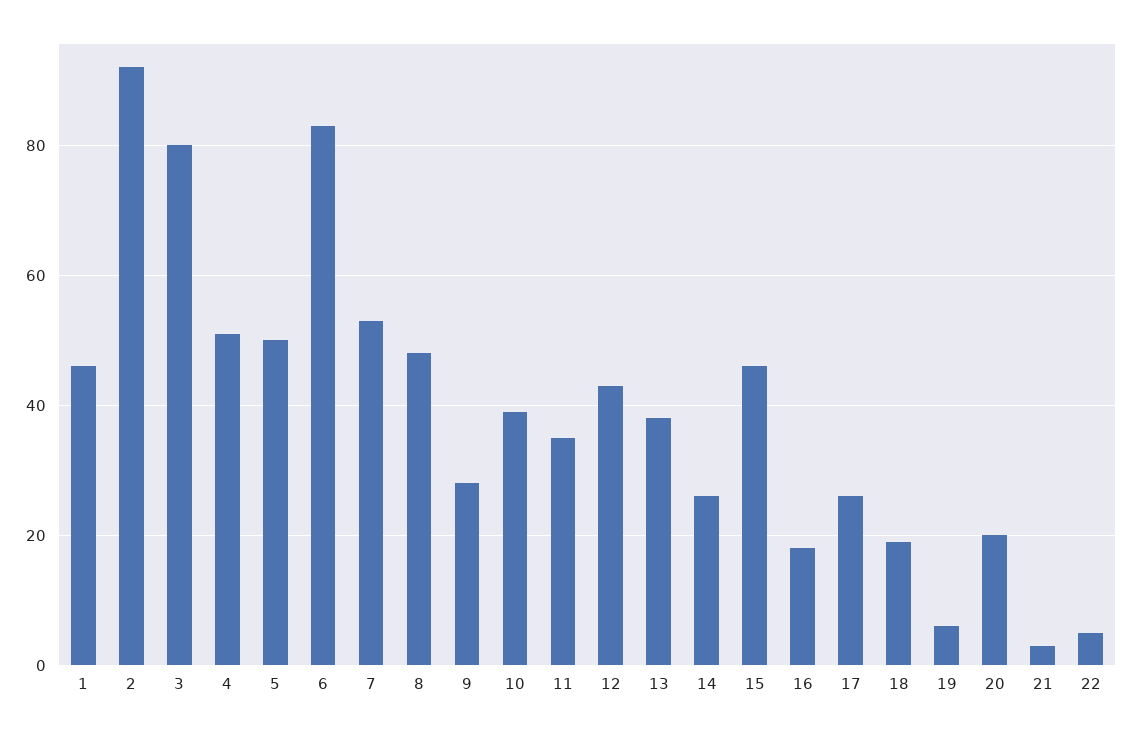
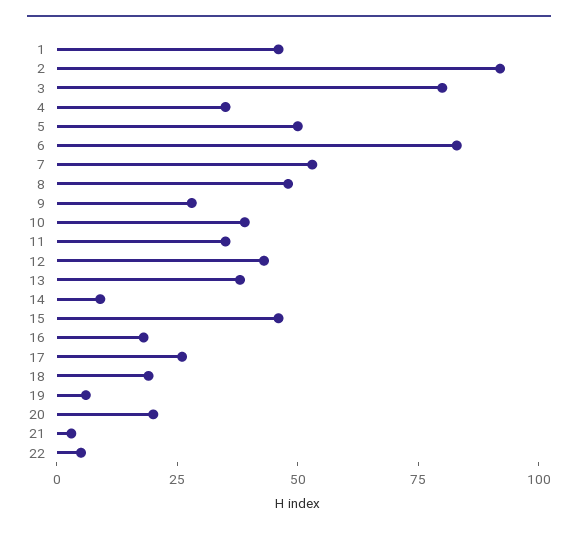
  {
    "1": 45,
    "2": 90,
    "3": 80,
-   "4": 50,
+   "4": 35,
    "5": 50,
    "6": 85,
    "7": 55,
    "8": 50,
    "9": 30,
    "10": 40,
    "11": 35,
    "12": 45,
    "13": 40,
-   "14": 25,
+   "14": 10,
    "15": 45,
    "16": 20,
    "17": 25,
    "18": 20,
    "19": 5,
    "20": 20,
    "21": 5,
    "22": 5
  }

